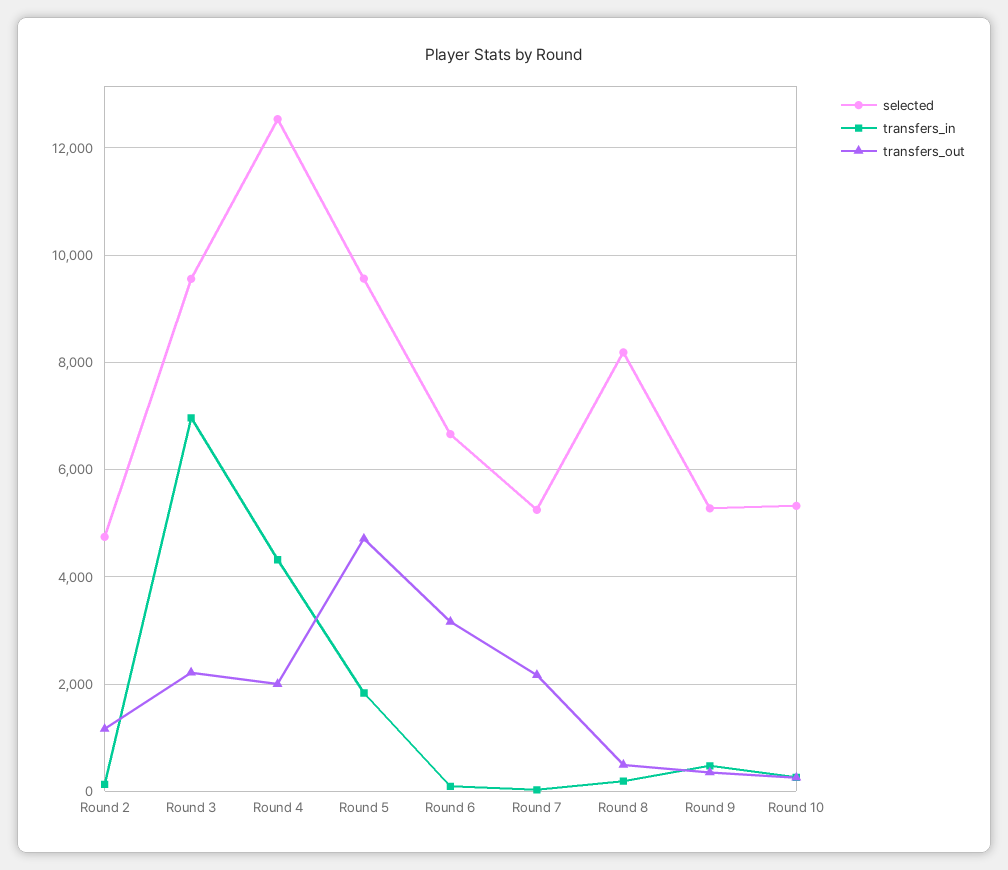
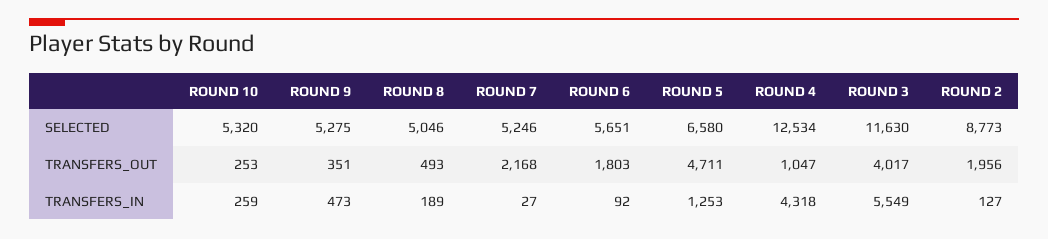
  {
    "selected": {
-     "Round 2": 4800,
+     "Round 2": 8773,
-     "Round 3": 9600,
+     "Round 3": 11630,
      "Round 4": 12534,
-     "Round 5": 9600,
+     "Round 5": 6580,
-     "Round 6": 6600,
+     "Round 6": 5651,
      "Round 7": 5246,
-     "Round 8": 8200,
+     "Round 8": 5046,
      "Round 9": 5275,
      "Round 10": 5320
    },
    "transfers_in": {
      "Round 2": 127,
-     "Round 3": 7000,
+     "Round 3": 5549,
      "Round 4": 4318,
-     "Round 5": 1800,
+     "Round 5": 1253,
      "Round 6": 92,
      "Round 7": 27,
      "Round 8": 189,
      "Round 9": 473,
      "Round 10": 259
    },
    "transfers_out": {
-     "Round 2": 1200,
+     "Round 2": 1956,
-     "Round 3": 2200,
+     "Round 3": 4017,
-     "Round 4": 2000,
+     "Round 4": 1047,
      "Round 5": 4711,
-     "Round 6": 3200,
+     "Round 6": 1803,
      "Round 7": 2168,
      "Round 8": 493,
      "Round 9": 351,
      "Round 10": 253
    }
  }

